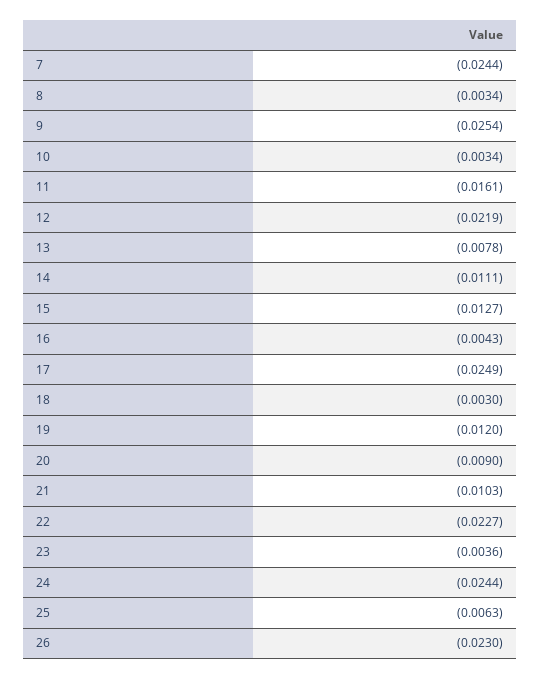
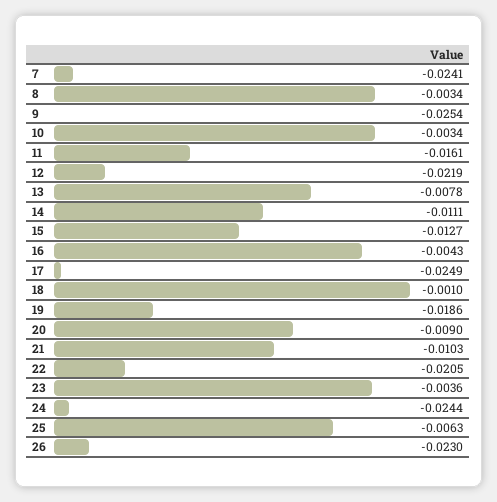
  {
-   "7": -0.0244,
+   "7": -0.0241,
    "8": -0.0034,
    "9": -0.0254,
    "10": -0.0034,
    "11": -0.0161,
    "12": -0.0219,
    "13": -0.0078,
    "14": -0.0111,
    "15": -0.0127,
    "16": -0.0043,
    "17": -0.0249,
-   "18": -0.003,
+   "18": -0.001,
-   "19": -0.012,
+   "19": -0.0186,
    "20": -0.009,
    "21": -0.0103,
-   "22": -0.0227,
+   "22": -0.0205,
    "23": -0.0036,
    "24": -0.0244,
    "25": -0.0063,
    "26": -0.023
  }

